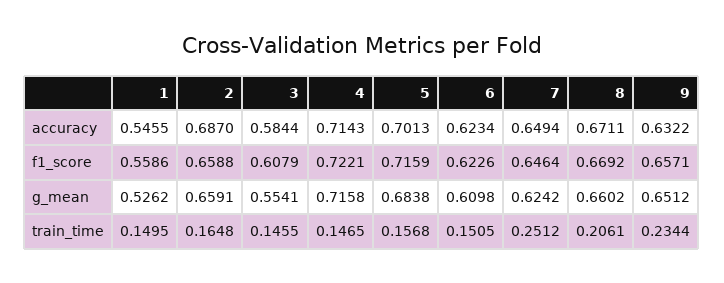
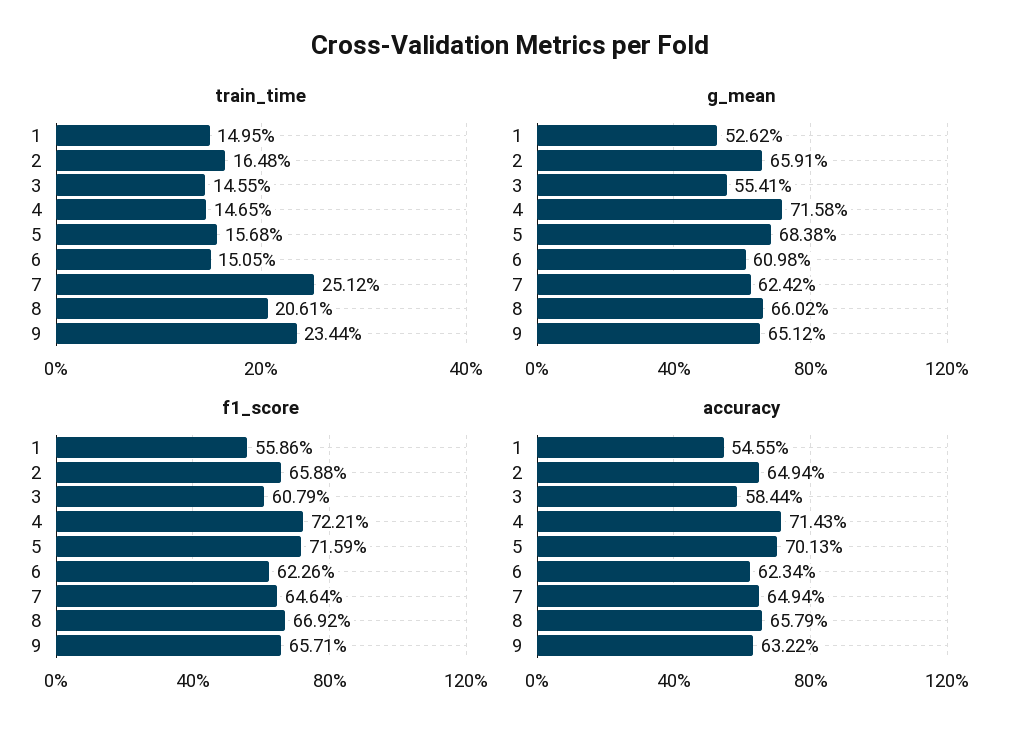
  {
    "accuracy": {
      "1": 0.5455,
-     "2": 0.687,
+     "2": 0.6494,
      "3": 0.5844,
      "4": 0.7143,
      "5": 0.7013,
      "6": 0.6234,
      "7": 0.6494,
-     "8": 0.6711,
+     "8": 0.6579,
      "9": 0.6322
    },
    "f1_score": {
      "1": 0.5586,
      "2": 0.6588,
      "3": 0.6079,
      "4": 0.7221,
      "5": 0.7159,
      "6": 0.6226,
      "7": 0.6464,
      "8": 0.6692,
      "9": 0.6571
    },
    "g_mean": {
      "1": 0.5262,
      "2": 0.6591,
      "3": 0.5541,
      "4": 0.7158,
      "5": 0.6838,
      "6": 0.6098,
      "7": 0.6242,
      "8": 0.6602,
      "9": 0.6512
    },
    "train_time": {
      "1": 0.1495,
      "2": 0.1648,
      "3": 0.1455,
      "4": 0.1465,
      "5": 0.1568,
      "6": 0.1505,
      "7": 0.2512,
      "8": 0.2061,
      "9": 0.2344
    }
  }

